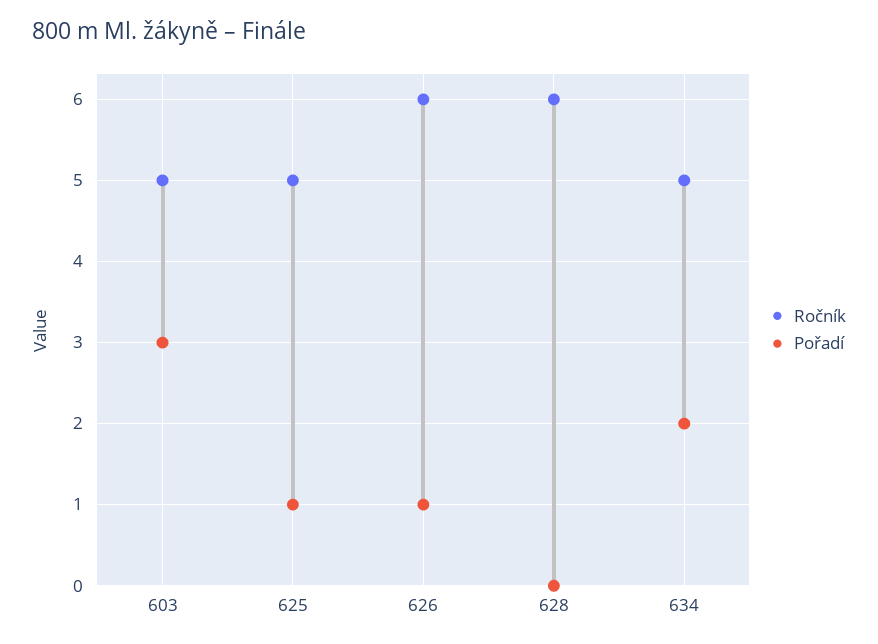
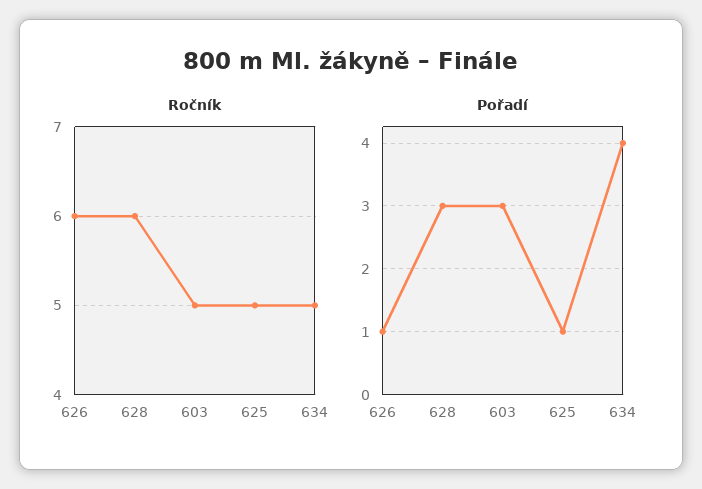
  {
    "Ročník": {
      "603": 5,
      "625": 5,
      "626": 6,
      "628": 6,
      "634": 5
    },
    "Pořadí": {
      "603": 3,
      "625": 1,
      "626": 1,
-     "628": 0,
+     "628": 3,
-     "634": 2
+     "634": 4
    }
  }

